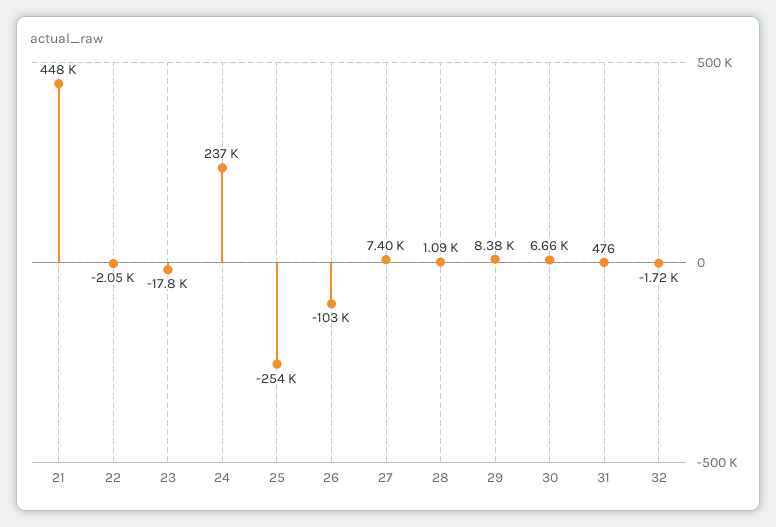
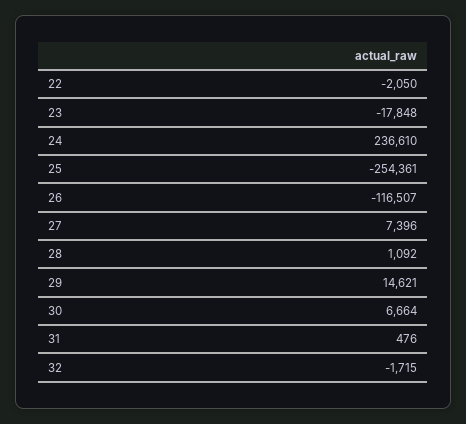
  {
-   "21": 448000,
    "22": -2050,
    "23": -17848,
    "24": 236610,
    "25": -254361,
-   "26": -103000,
+   "26": -116507,
    "27": 7396,
    "28": 1092,
-   "29": 8380,
+   "29": 14621,
    "30": 6664,
    "31": 476,
    "32": -1715
  }

